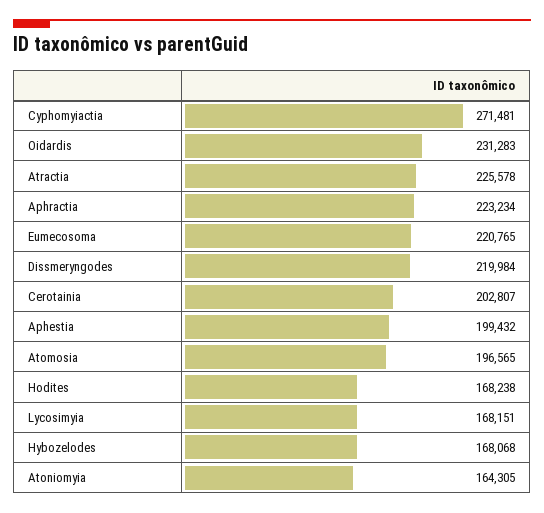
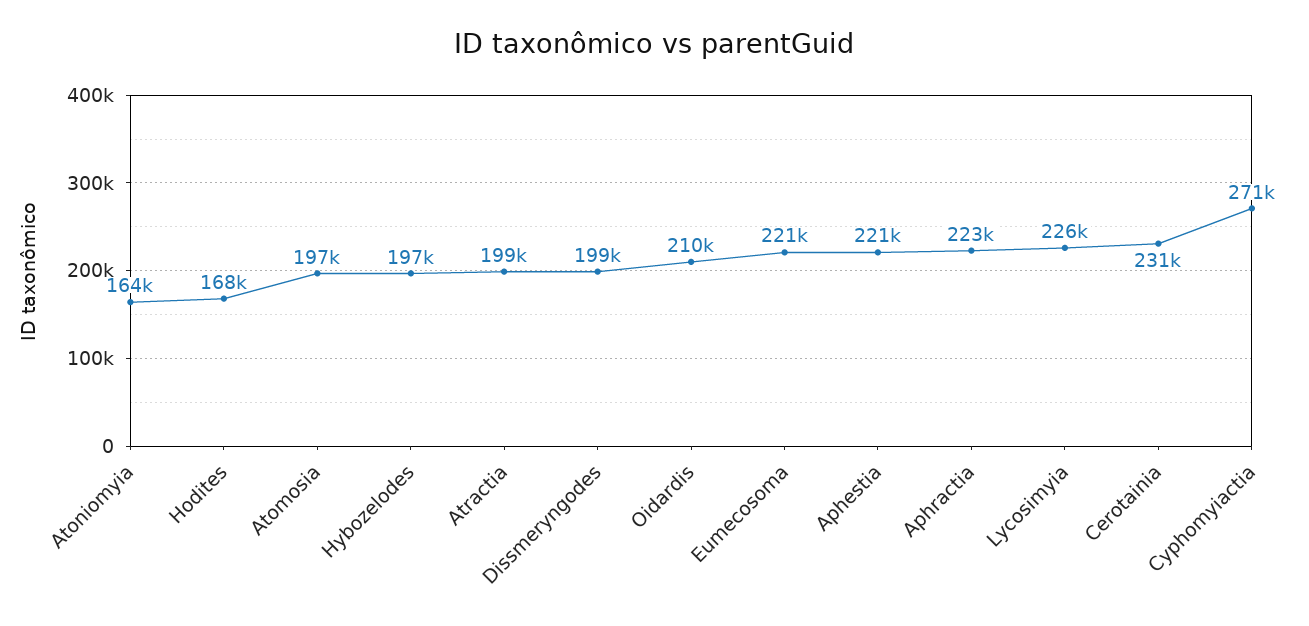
  {
    "Cyphomyiactia": 271481,
-   "Oidardis": 231283,
+   "Oidardis": 210000,
-   "Atractia": 225578,
+   "Atractia": 199000,
    "Aphractia": 223234,
    "Eumecosoma": 220765,
-   "Dissmeryngodes": 219984,
+   "Dissmeryngodes": 199000,
-   "Cerotainia": 202807,
+   "Cerotainia": 231000,
-   "Aphestia": 199432,
+   "Aphestia": 221000,
    "Atomosia": 196565,
    "Hodites": 168238,
-   "Lycosimyia": 168151,
+   "Lycosimyia": 226000,
-   "Hybozelodes": 168068,
+   "Hybozelodes": 197000,
    "Atoniomyia": 164305
  }

